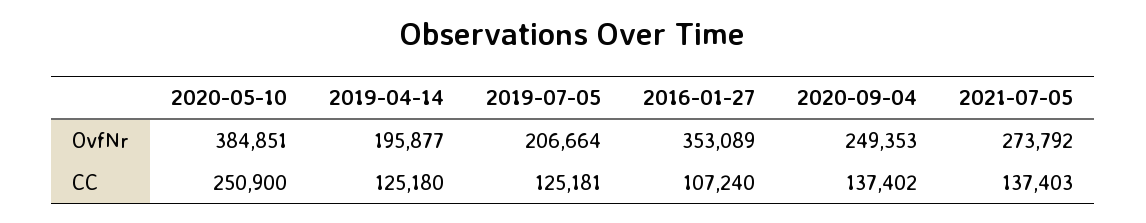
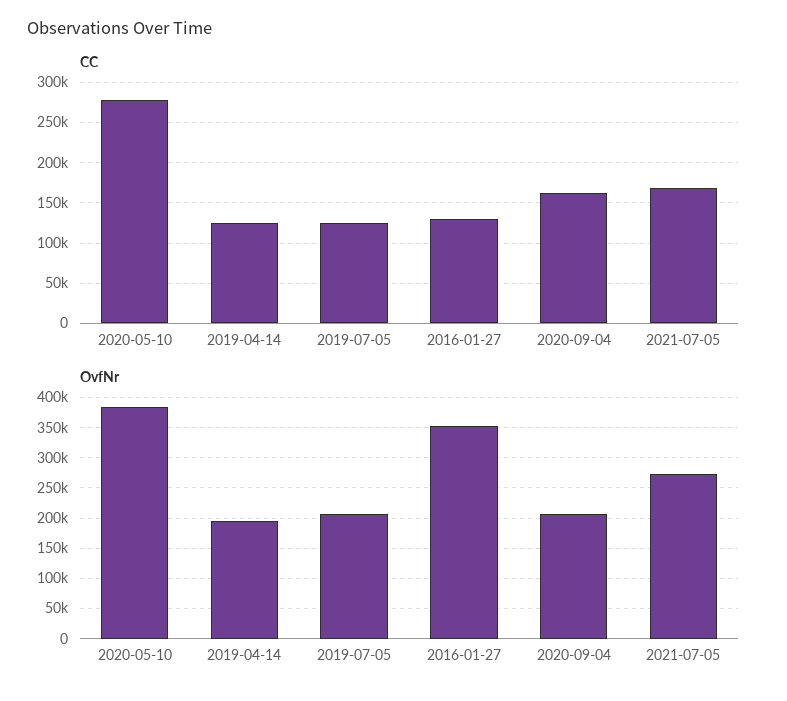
  {
    "OvfNr": {
      "2020-05-10": 384851,
      "2019-04-14": 195877,
      "2019-07-05": 206664,
      "2016-01-27": 353089,
-     "2020-09-04": 249353,
+     "2020-09-04": 210000,
      "2021-07-05": 273792
    },
    "CC": {
-     "2020-05-10": 250900,
+     "2020-05-10": 280000,
      "2019-04-14": 125180,
      "2019-07-05": 125181,
-     "2016-01-27": 107240,
+     "2016-01-27": 130000,
-     "2020-09-04": 137402,
+     "2020-09-04": 160000,
-     "2021-07-05": 137403
+     "2021-07-05": 170000
    }
  }

